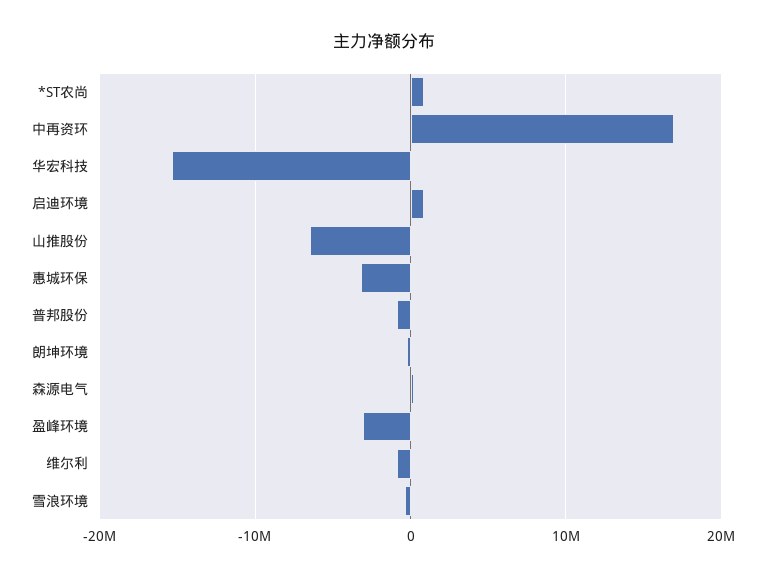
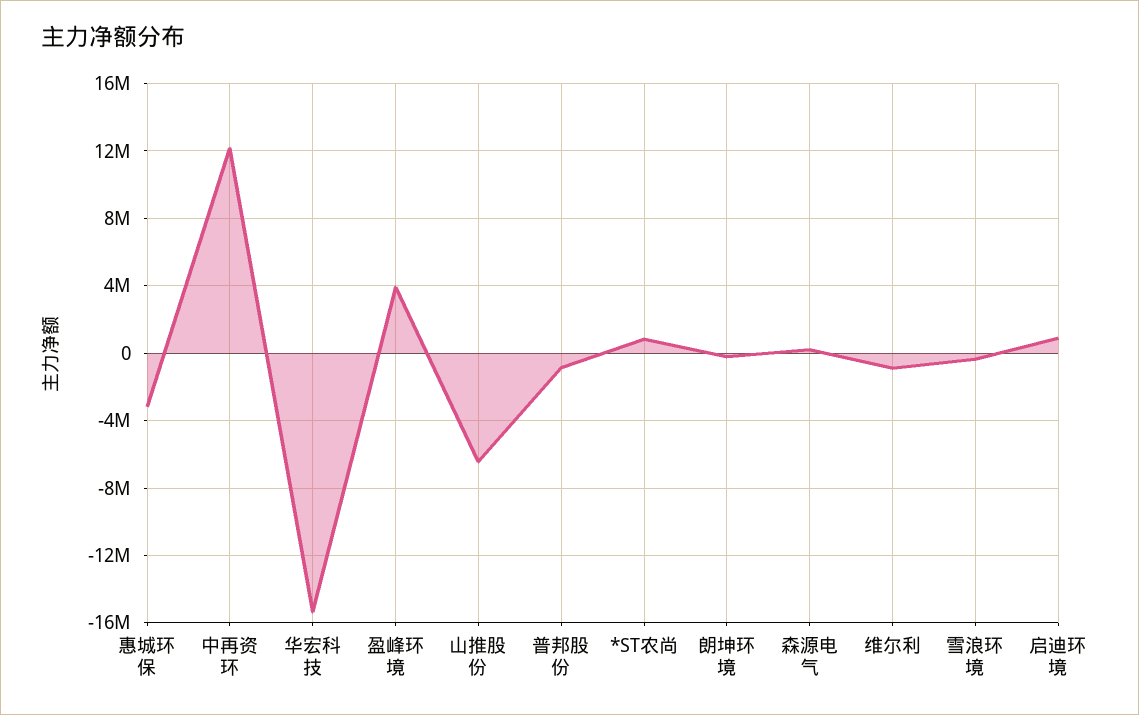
  {
    "*ST农尚": 1000000,
-   "中再资环": 17000000,
+   "中再资环": 12000000,
    "华宏科技": -15500000,
    "启迪环境": 1000000,
    "山推股份": -6500000,
    "惠城环保": -3000000,
    "普邦股份": -1000000,
    "朗坤环境": 0,
    "森源电气": 0,
-   "盈峰环境": -3000000,
+   "盈峰环境": 4000000,
    "维尔利": -1000000,
    "雪浪环境": -500000
  }

